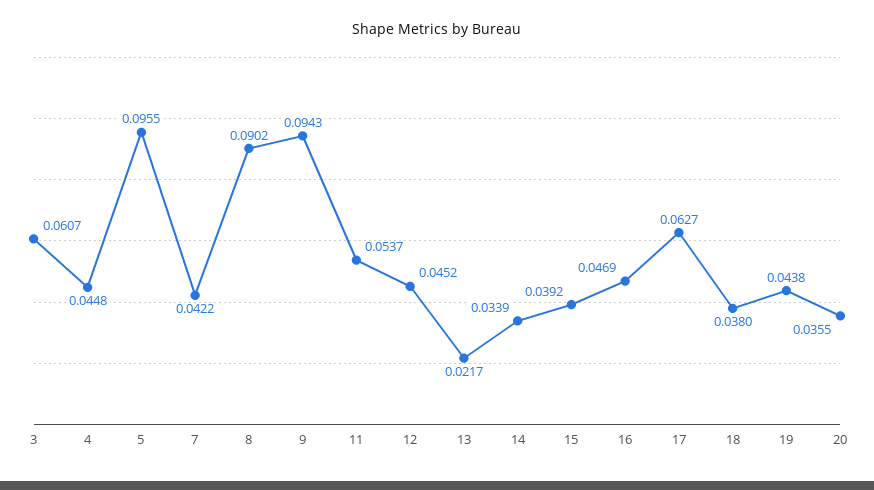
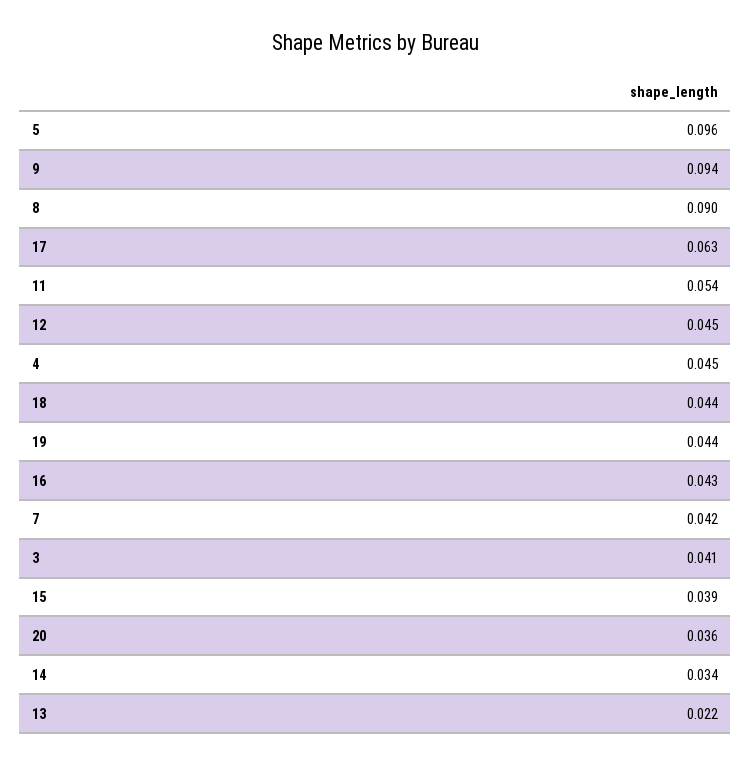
  {
-   "3": 0.0607,
+   "3": 0.041,
    "4": 0.0448,
    "5": 0.0955,
    "7": 0.0422,
    "8": 0.0902,
    "9": 0.0943,
    "11": 0.0537,
    "12": 0.0452,
    "13": 0.0217,
    "14": 0.0339,
    "15": 0.0392,
-   "16": 0.0469,
+   "16": 0.043,
    "17": 0.0627,
-   "18": 0.038,
+   "18": 0.044,
    "19": 0.0438,
    "20": 0.0355
  }

